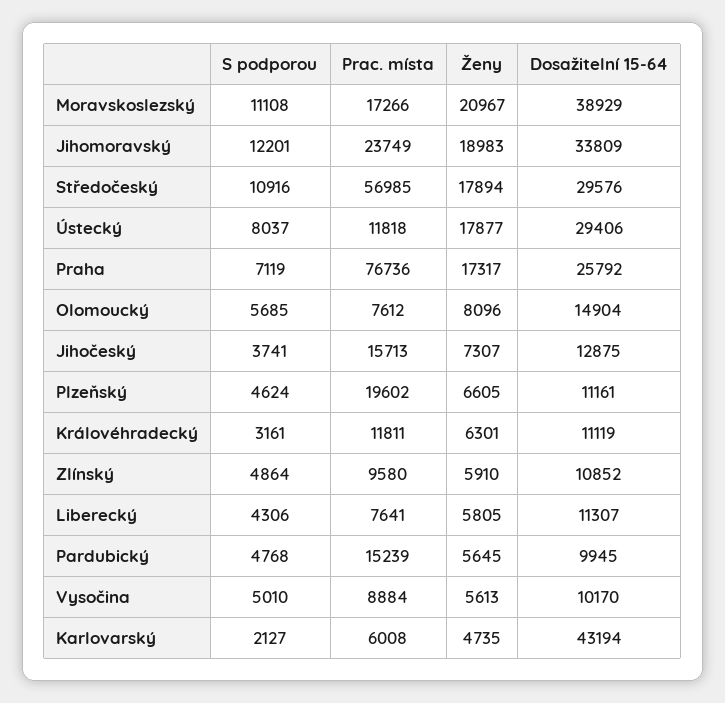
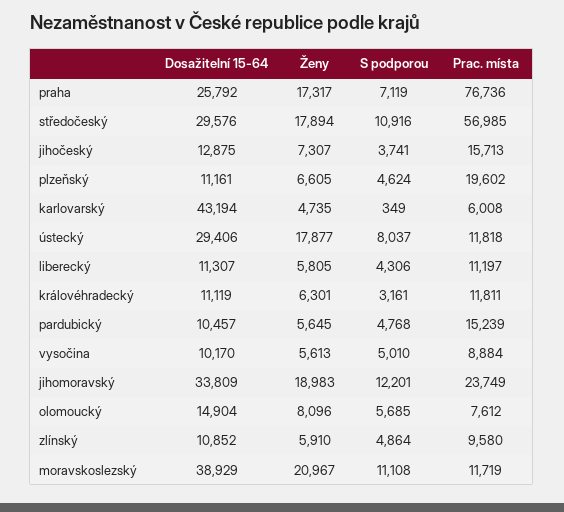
  {
    "S podporou": {
      "Moravskoslezský": 11108,
      "Jihomoravský": 12201,
      "Středočeský": 10916,
      "Ústecký": 8037,
      "Praha": 7119,
      "Olomoucký": 5685,
      "Jihočeský": 3741,
      "Plzeňský": 4624,
      "Královéhradecký": 3161,
      "Zlínský": 4864,
      "Liberecký": 4306,
      "Pardubický": 4768,
      "Vysočina": 5010,
-     "Karlovarský": 2127
+     "Karlovarský": 349
    },
    "Prac. místa": {
-     "Moravskoslezský": 17266,
+     "Moravskoslezský": 11719,
      "Jihomoravský": 23749,
      "Středočeský": 56985,
      "Ústecký": 11818,
      "Praha": 76736,
      "Olomoucký": 7612,
      "Jihočeský": 15713,
      "Plzeňský": 19602,
      "Královéhradecký": 11811,
      "Zlínský": 9580,
-     "Liberecký": 7641,
+     "Liberecký": 11197,
      "Pardubický": 15239,
      "Vysočina": 8884,
      "Karlovarský": 6008
    },
    "Ženy": {
      "Moravskoslezský": 20967,
      "Jihomoravský": 18983,
      "Středočeský": 17894,
      "Ústecký": 17877,
      "Praha": 17317,
      "Olomoucký": 8096,
      "Jihočeský": 7307,
      "Plzeňský": 6605,
      "Královéhradecký": 6301,
      "Zlínský": 5910,
      "Liberecký": 5805,
      "Pardubický": 5645,
      "Vysočina": 5613,
      "Karlovarský": 4735
    },
    "Dosažitelní 15-64": {
      "Moravskoslezský": 38929,
      "Jihomoravský": 33809,
      "Středočeský": 29576,
      "Ústecký": 29406,
      "Praha": 25792,
      "Olomoucký": 14904,
      "Jihočeský": 12875,
      "Plzeňský": 11161,
      "Královéhradecký": 11119,
      "Zlínský": 10852,
      "Liberecký": 11307,
-     "Pardubický": 9945,
+     "Pardubický": 10457,
      "Vysočina": 10170,
      "Karlovarský": 43194
    }
  }

